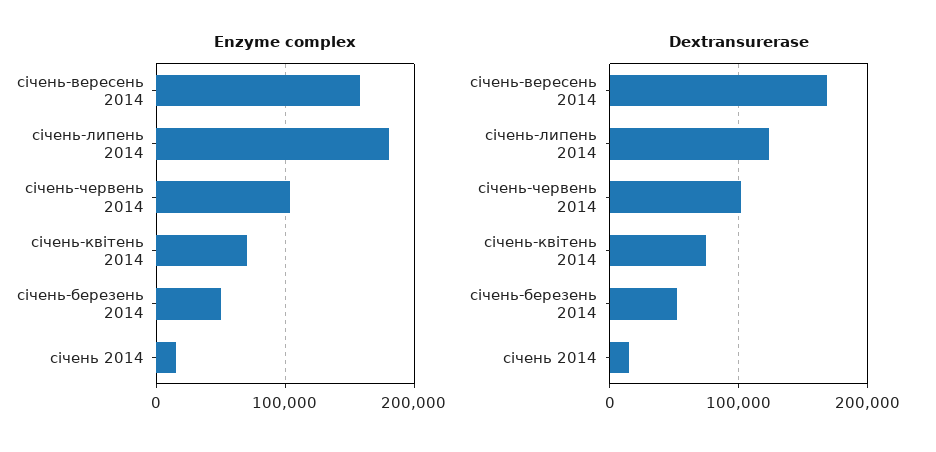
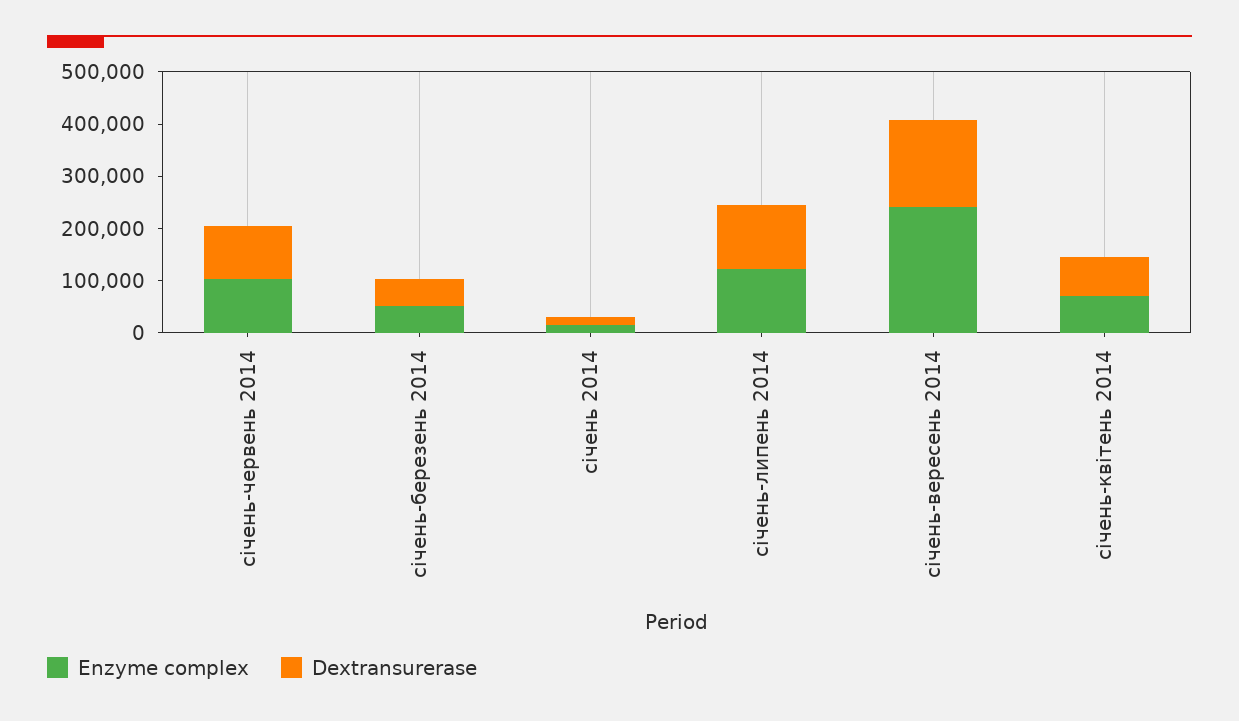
  {
    "Enzyme complex": {
-     "січень-вересень 2014": 160000,
+     "січень-вересень 2014": 240000,
-     "січень-липень 2014": 180000,
+     "січень-липень 2014": 120000,
      "січень-червень 2014": 100000,
      "січень-квітень 2014": 70000,
      "січень-березень 2014": 50000,
      "січень 2014": 20000
    },
    "Dextransurerase": {
      "січень-вересень 2014": 170000,
      "січень-липень 2014": 120000,
      "січень-червень 2014": 100000,
      "січень-квітень 2014": 70000,
      "січень-березень 2014": 50000,
      "січень 2014": 10000
    }
  }

